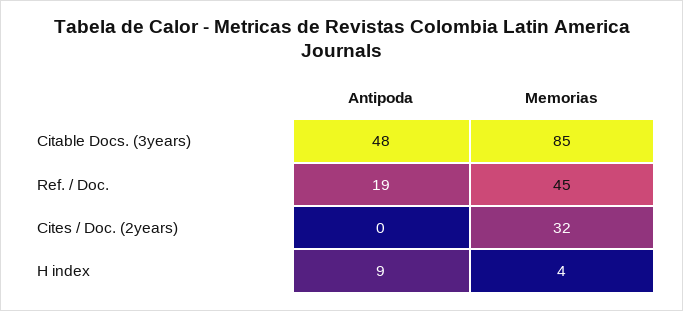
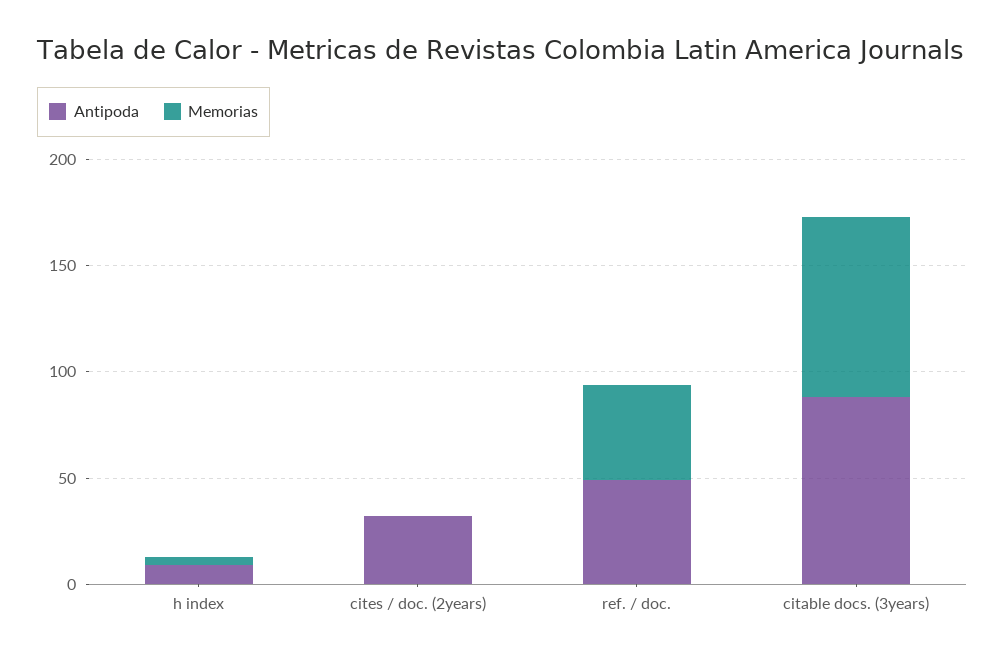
  {
    "Antipoda": {
-     "Citable Docs. (3years)": 48,
+     "Citable Docs. (3years)": 90,
-     "Ref. / Doc.": 19,
+     "Ref. / Doc.": 50,
-     "Cites / Doc. (2years)": 0,
+     "Cites / Doc. (2years)": 30,
      "H index": 9
    },
    "Memorias": {
      "Citable Docs. (3years)": 85,
      "Ref. / Doc.": 45,
-     "Cites / Doc. (2years)": 32,
+     "Cites / Doc. (2years)": 0,
      "H index": 4
    }
  }

